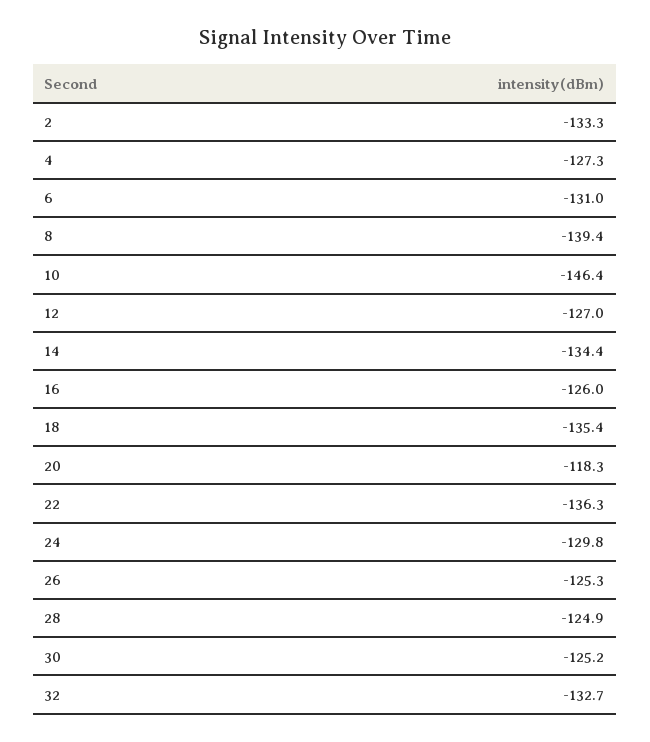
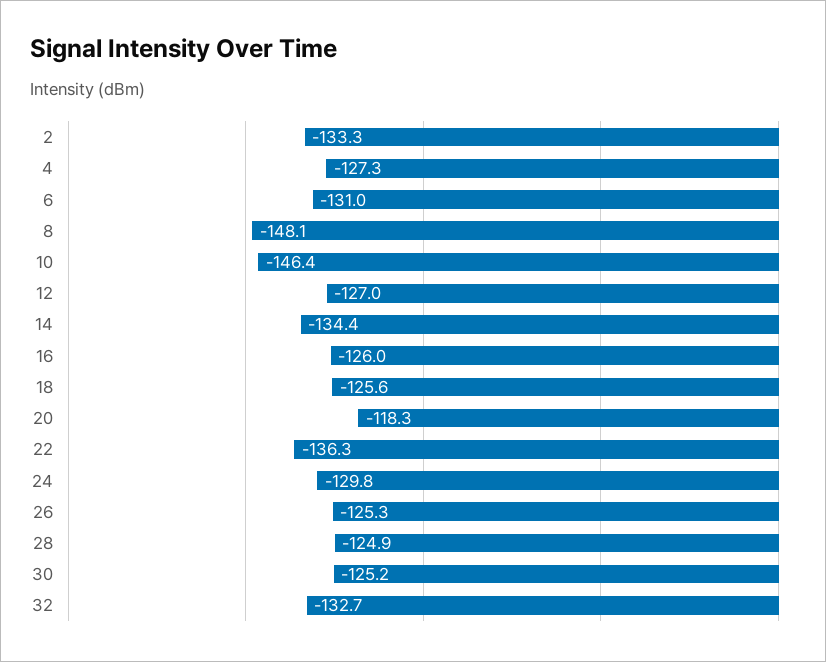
  {
    "2": -133.3,
    "4": -127.3,
    "6": -131,
-   "8": -139.4,
+   "8": -148.1,
    "10": -146.4,
    "12": -127,
    "14": -134.4,
    "16": -126,
-   "18": -135.4,
+   "18": -125.6,
    "20": -118.3,
    "22": -136.3,
    "24": -129.8,
    "26": -125.3,
    "28": -124.9,
    "30": -125.2,
    "32": -132.7
  }

